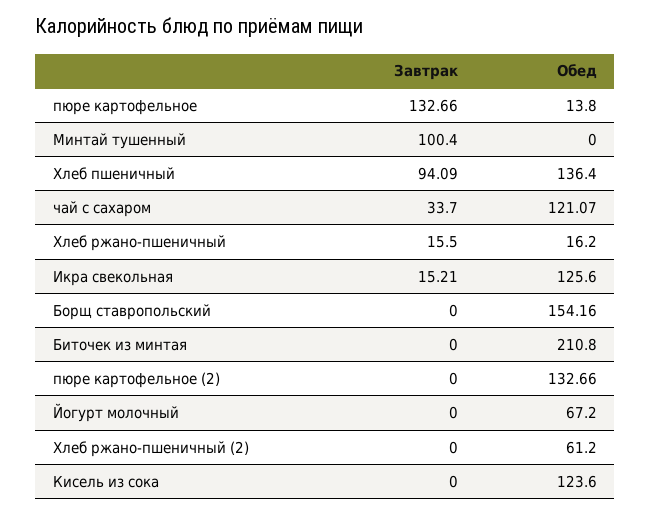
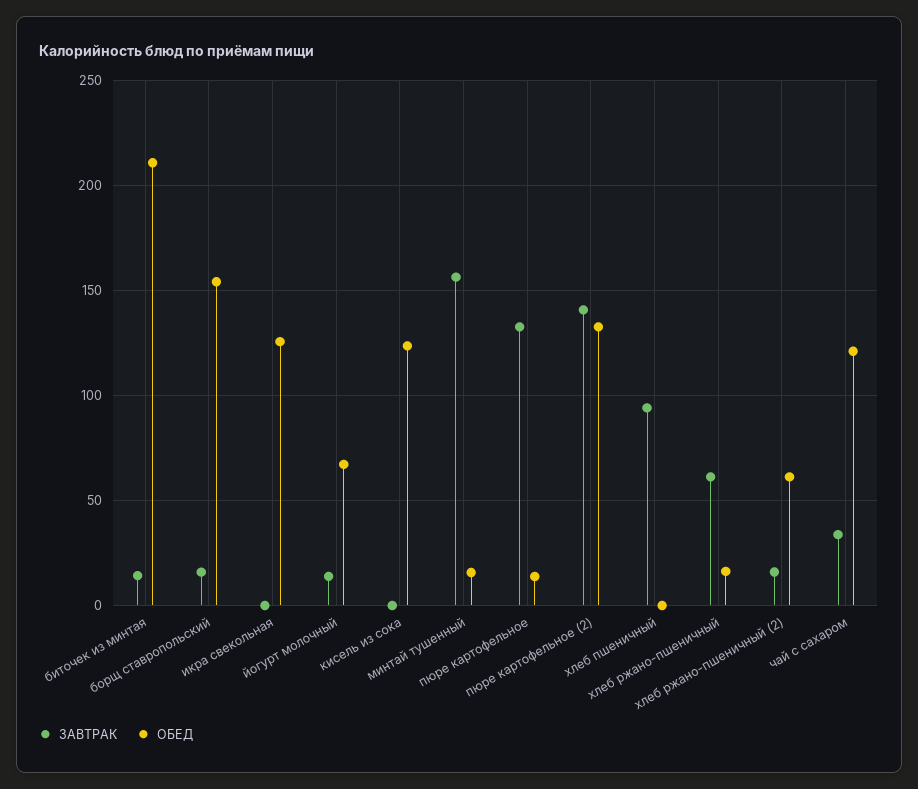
  {
    "Завтрак": {
      "пюре картофельное": 132.66,
-     "Минтай тушенный": 100.4,
+     "Минтай тушенный": 155,
      "Хлеб пшеничный": 94.09,
      "чай с сахаром": 33.7,
-     "Хлеб ржано-пшеничный": 15.5,
+     "Хлеб ржано-пшеничный": 60,
-     "Икра свекольная": 15.21,
+     "Икра свекольная": 0,
-     "Борщ ставропольский": 0,
+     "Борщ ставропольский": 15,
-     "Биточек из минтая": 0,
+     "Биточек из минтая": 15,
-     "пюре картофельное (2)": 0,
+     "пюре картофельное (2)": 140,
-     "Йогурт молочный": 0,
+     "Йогурт молочный": 15,
-     "Хлеб ржано-пшеничный (2)": 0,
+     "Хлеб ржано-пшеничный (2)": 15,
      "Кисель из сока": 0
    },
    "Обед": {
      "пюре картофельное": 13.8,
-     "Минтай тушенный": 0,
+     "Минтай тушенный": 15,
-     "Хлеб пшеничный": 136.4,
+     "Хлеб пшеничный": 0,
      "чай с сахаром": 121.07,
      "Хлеб ржано-пшеничный": 16.2,
      "Икра свекольная": 125.6,
      "Борщ ставропольский": 154.16,
      "Биточек из минтая": 210.8,
      "пюре картофельное (2)": 132.66,
      "Йогурт молочный": 67.2,
      "Хлеб ржано-пшеничный (2)": 61.2,
      "Кисель из сока": 123.6
    }
  }

